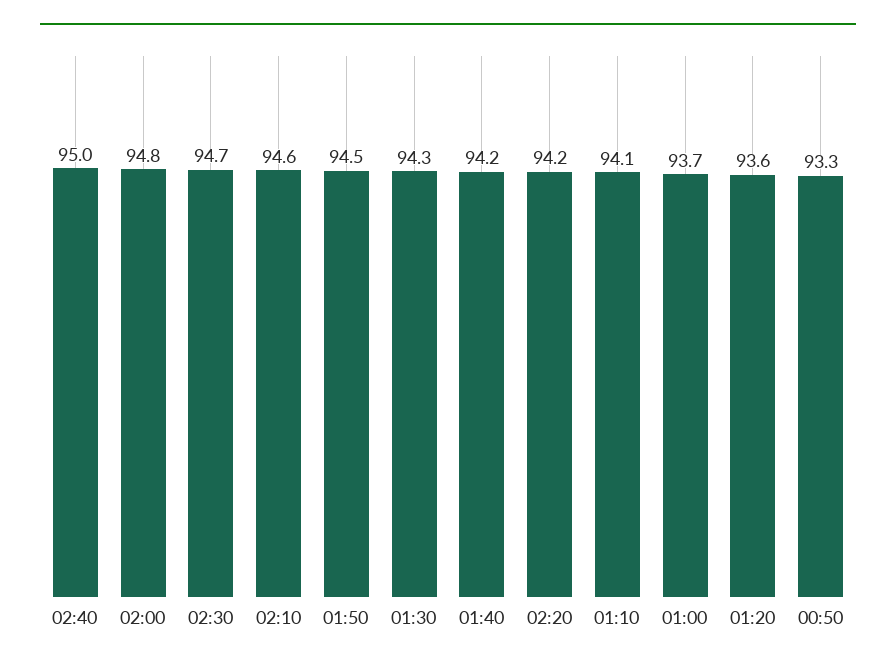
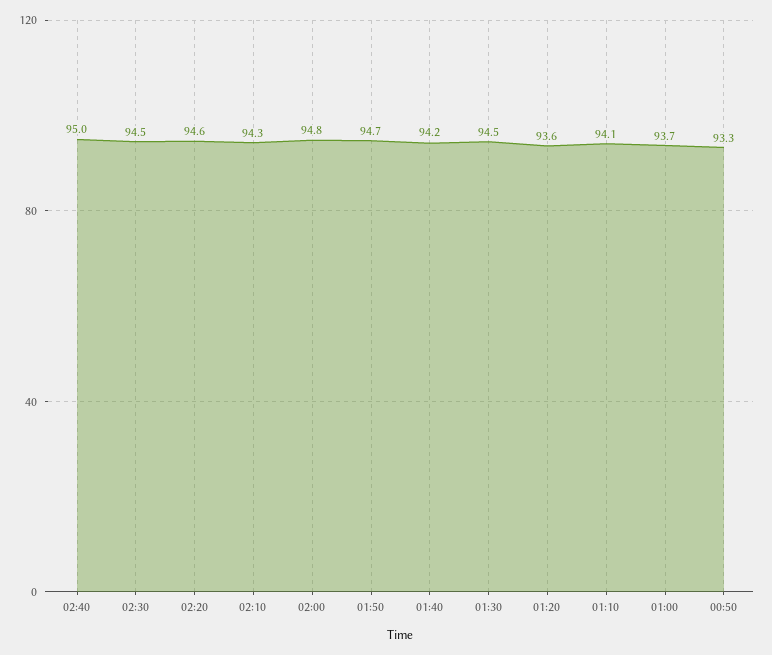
  {
    "02:40": 95,
    "02:00": 94.8,
-   "02:30": 94.7,
+   "02:30": 94.5,
-   "02:10": 94.6,
+   "02:10": 94.3,
-   "01:50": 94.5,
+   "01:50": 94.7,
-   "01:30": 94.3,
+   "01:30": 94.5,
    "01:40": 94.2,
-   "02:20": 94.2,
+   "02:20": 94.6,
    "01:10": 94.1,
    "01:00": 93.7,
    "01:20": 93.6,
    "00:50": 93.3
  }

